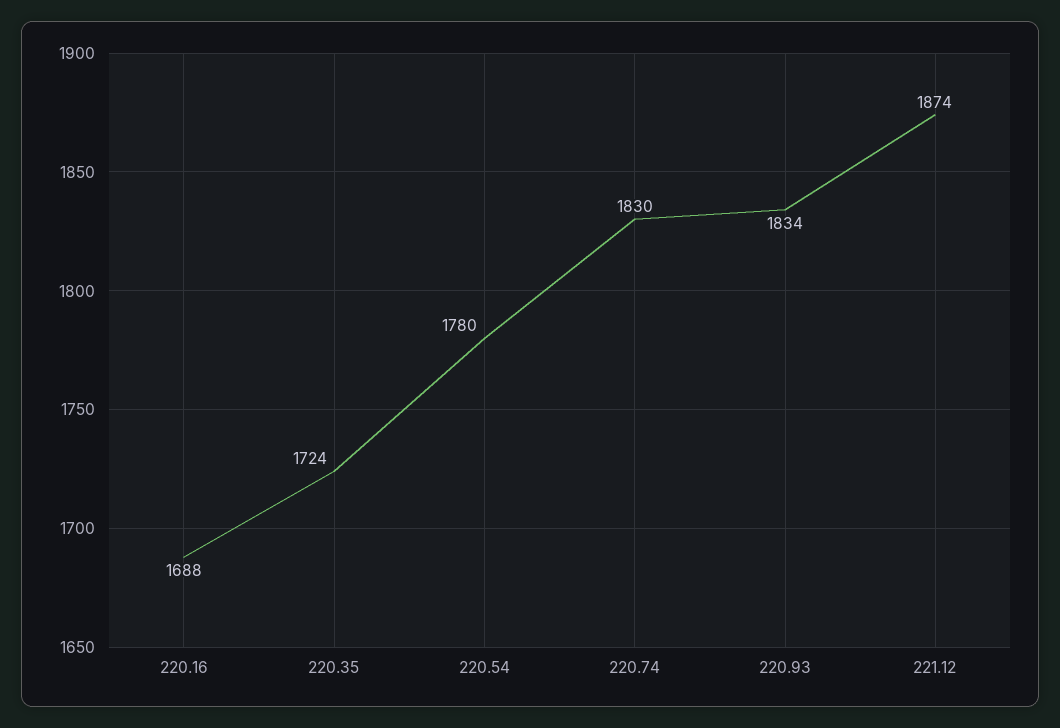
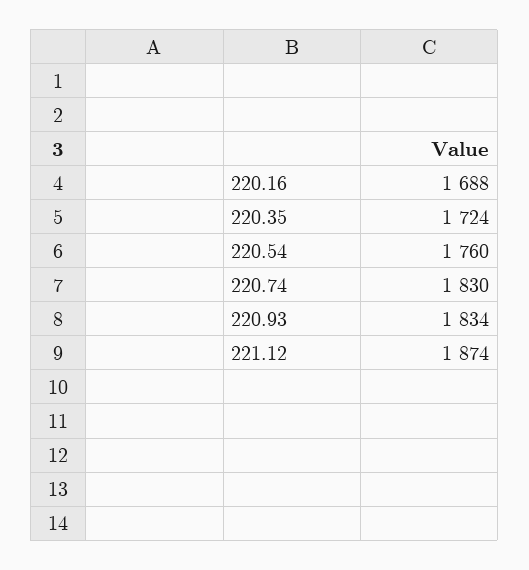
  {
    "220.16": 1688,
    "220.35": 1724,
-   "220.54": 1780,
+   "220.54": 1760,
    "220.74": 1830,
    "220.93": 1834,
    "221.12": 1874
  }

